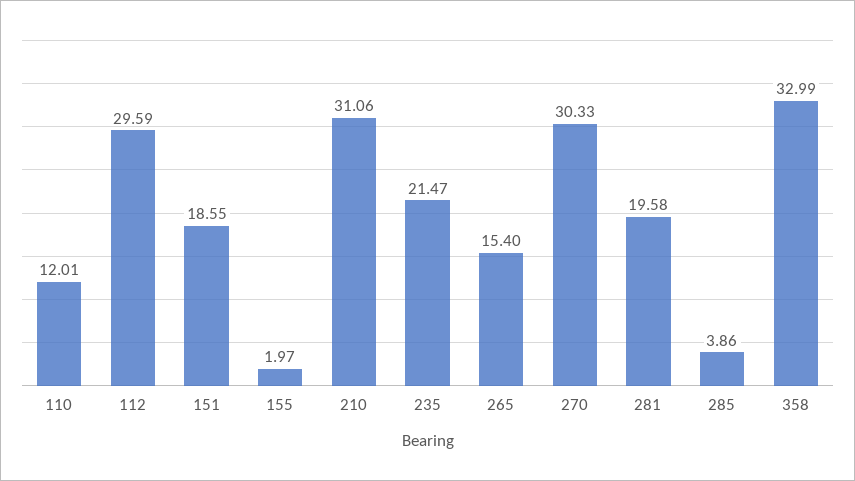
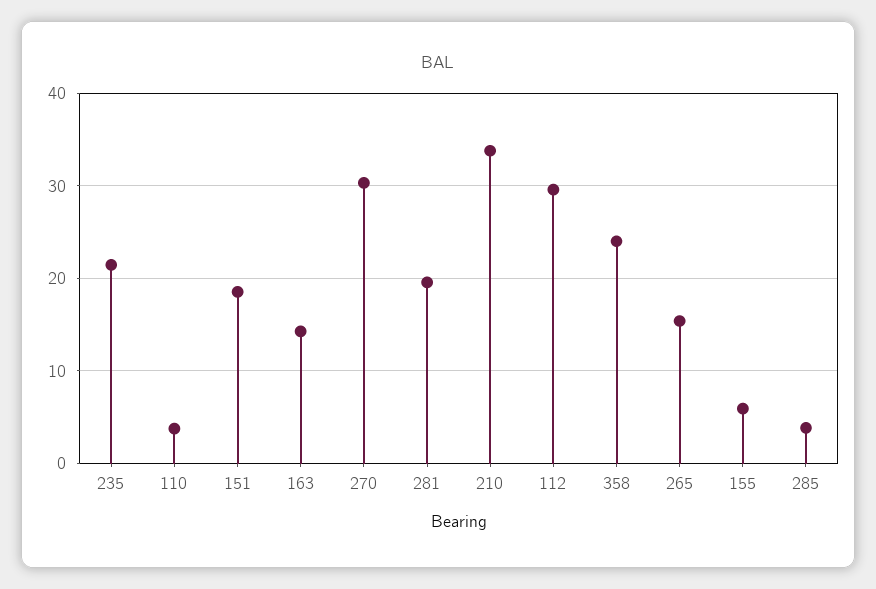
  {
-   "110": 12.01,
+   "110": 4,
    "112": 29.59,
    "151": 18.55,
-   "155": 1.97,
+   "155": 6,
-   "210": 31.06,
+   "210": 34,
    "235": 21.47,
    "265": 15.4,
    "270": 30.33,
    "281": 19.58,
    "285": 3.86,
-   "358": 32.99
+   "358": 24,
+   "163": 14
  }

